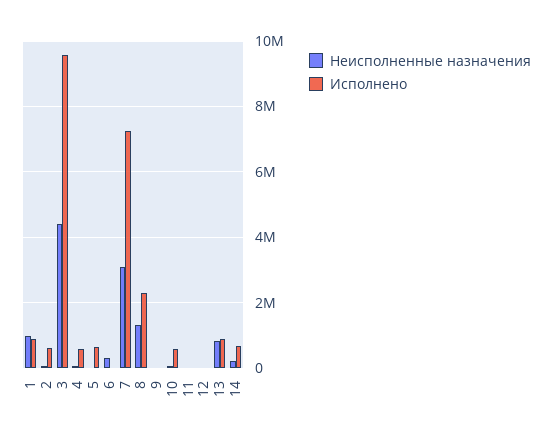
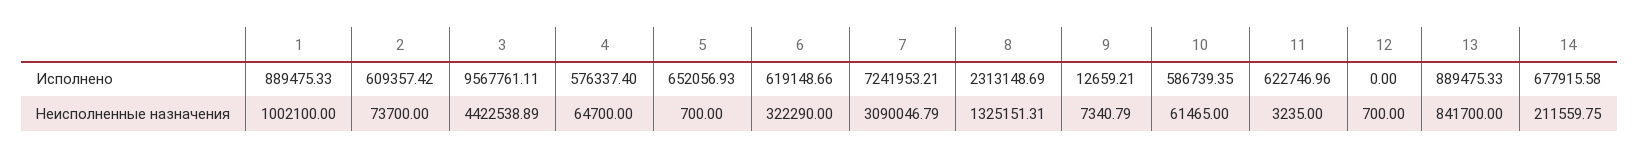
  {
    "Неисполненные назначения": {
      "1": 1002100,
      "2": 73700,
      "3": 4422538.89,
      "4": 64700,
      "5": 700,
      "6": 322290,
      "7": 3090046.79,
      "8": 1325151.31,
      "9": 7340.79,
      "10": 61465,
      "11": 3235,
      "12": 700,
      "13": 841700,
      "14": 211559.75
    },
    "Исполнено": {
      "1": 889475.33,
      "2": 609357.42,
      "3": 9567761.11,
      "4": 576337.4,
      "5": 652056.93,
-     "6": 0,
+     "6": 619148.66,
      "7": 7241953.21,
      "8": 2313148.69,
      "9": 12659.21,
      "10": 586739.35,
-     "11": 0,
+     "11": 622746.96,
      "12": 0,
      "13": 889475.33,
      "14": 677915.58
    }
  }

